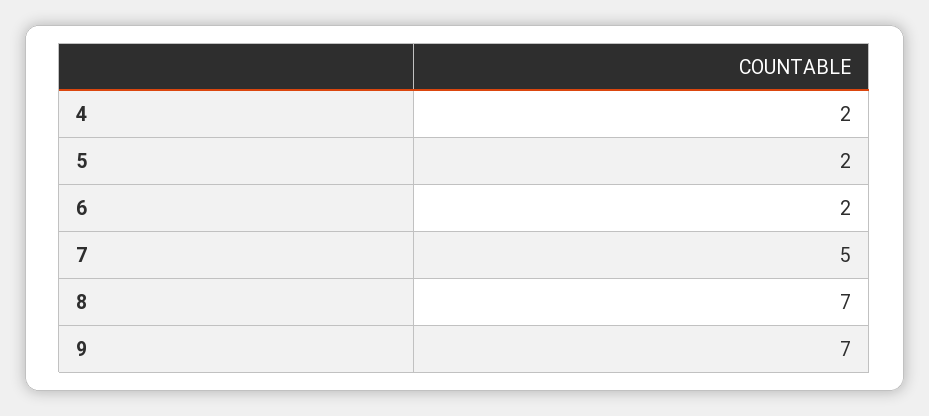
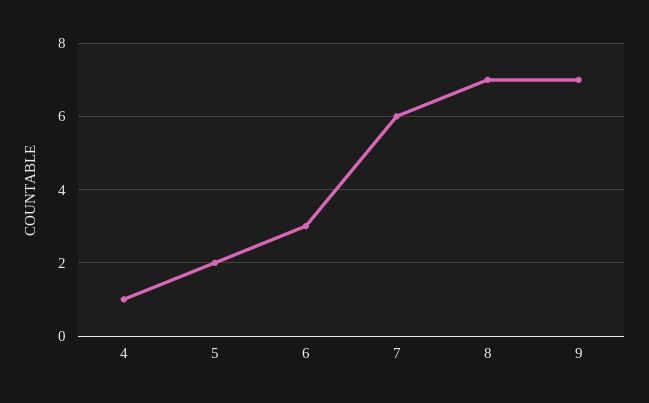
  {
-   "4": 2,
+   "4": 1,
    "5": 2,
-   "6": 2,
+   "6": 3,
-   "7": 5,
+   "7": 6,
    "8": 7,
    "9": 7
  }

